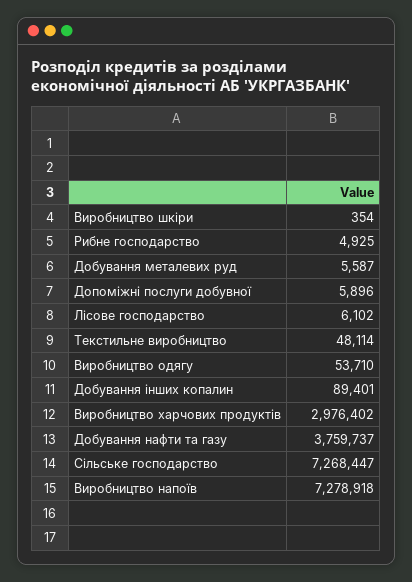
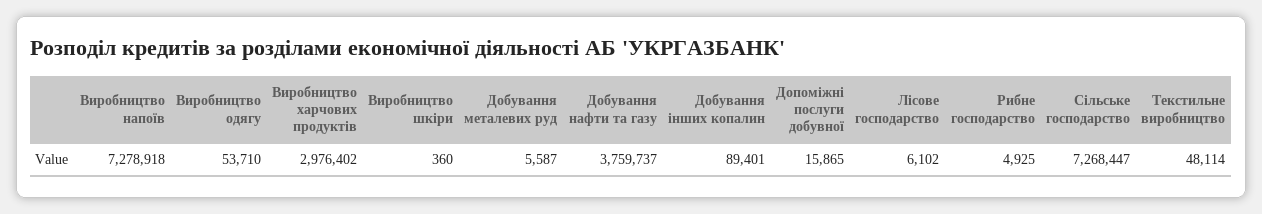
  {
-   "Виробництво шкіри": 354,
+   "Виробництво шкіри": 360,
    "Рибне господарство": 4925,
    "Добування металевих руд": 5587,
-   "Допоміжні послуги добувної": 5896,
+   "Допоміжні послуги добувної": 15865,
    "Лісове господарство": 6102,
    "Текстильне виробництво": 48114,
    "Виробництво одягу": 53710,
    "Добування інших копалин": 89401,
    "Виробництво харчових продуктів": 2976402,
    "Добування нафти та газу": 3759737,
    "Сільське господарство": 7268447,
    "Виробництво напоїв": 7278918
  }

